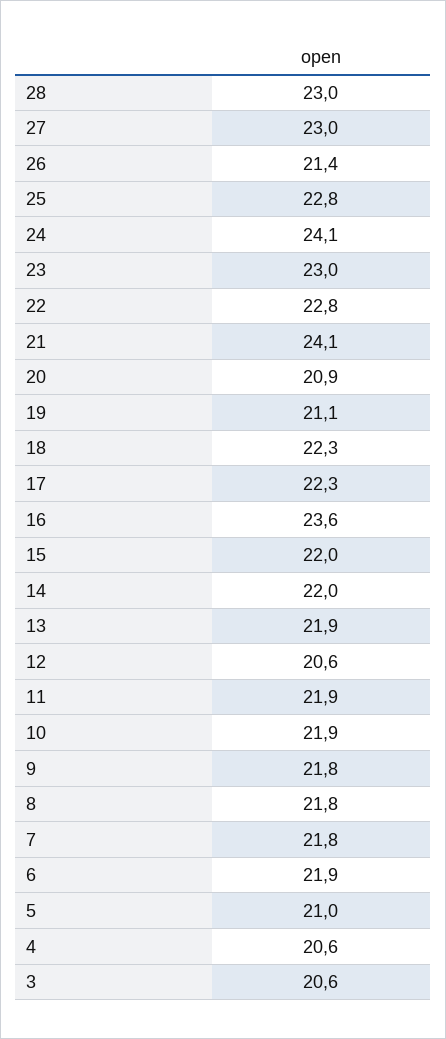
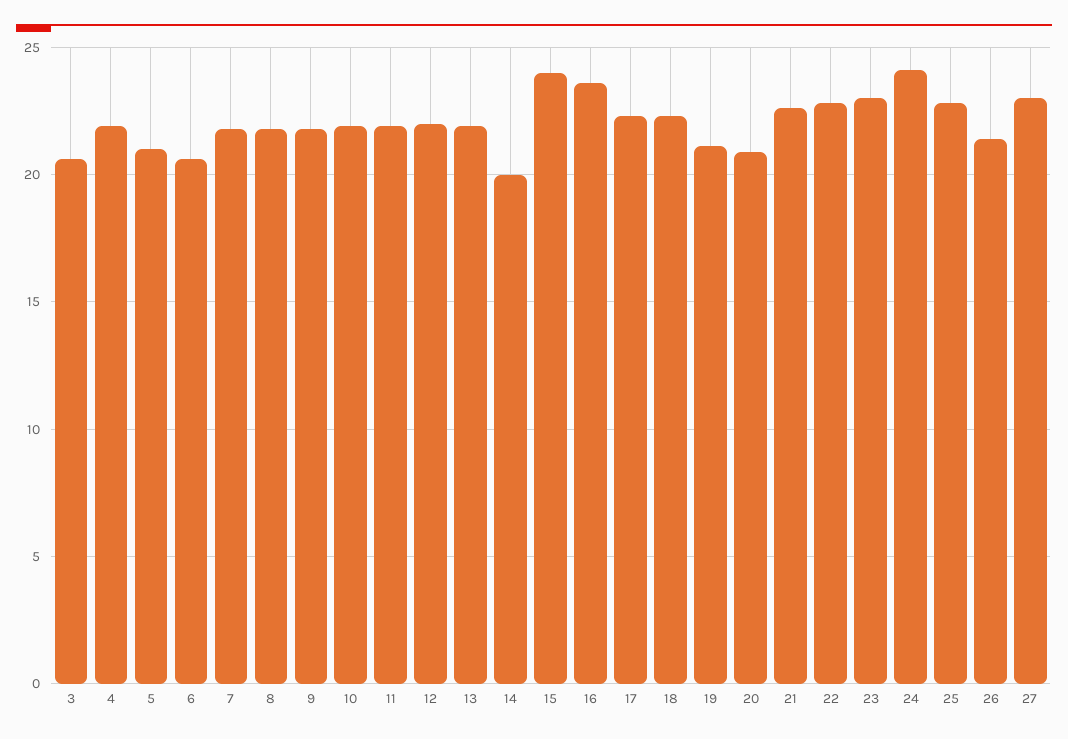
  {
-   "28": 23,
    "27": 23,
    "26": 21.4,
    "25": 22.8,
    "24": 24.1,
    "23": 23,
    "22": 22.8,
-   "21": 24.1,
+   "21": 22.5,
    "20": 20.9,
    "19": 21.1,
    "18": 22.3,
    "17": 22.3,
    "16": 23.6,
-   "15": 22,
+   "15": 24,
-   "14": 22,
+   "14": 20,
    "13": 21.9,
-   "12": 20.6,
+   "12": 22,
    "11": 21.9,
    "10": 21.9,
    "9": 21.8,
    "8": 21.8,
    "7": 21.8,
-   "6": 21.9,
+   "6": 20.5,
    "5": 21,
-   "4": 20.6,
+   "4": 22,
    "3": 20.6
  }

